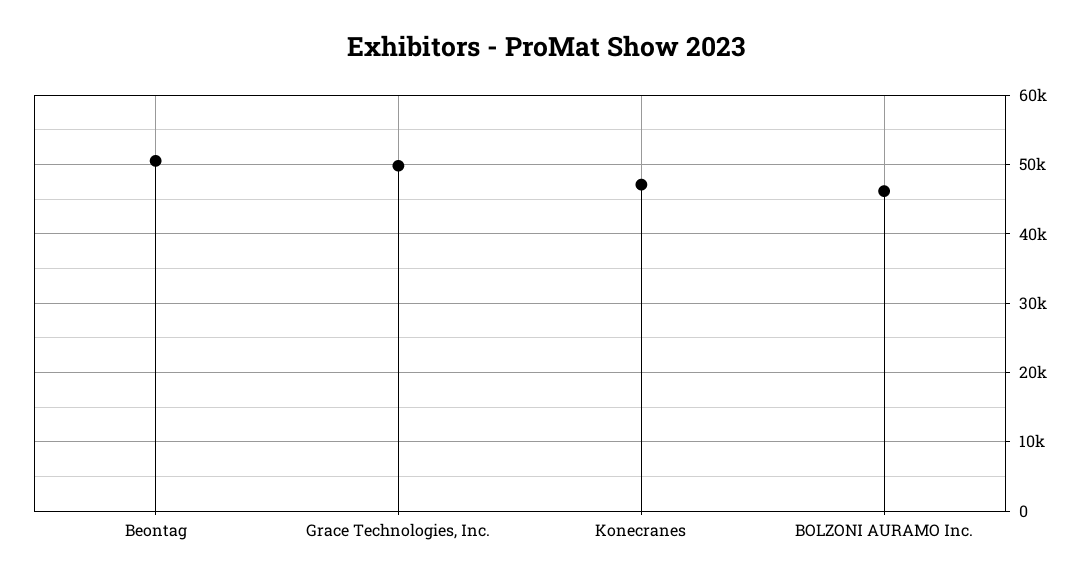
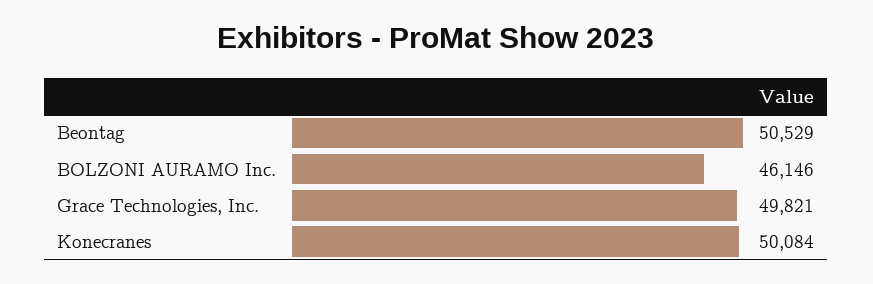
  {
    "Beontag": 50529,
    "Grace Technologies, Inc.": 49821,
-   "Konecranes": 47000,
+   "Konecranes": 50084,
    "BOLZONI AURAMO Inc.": 46146
  }

